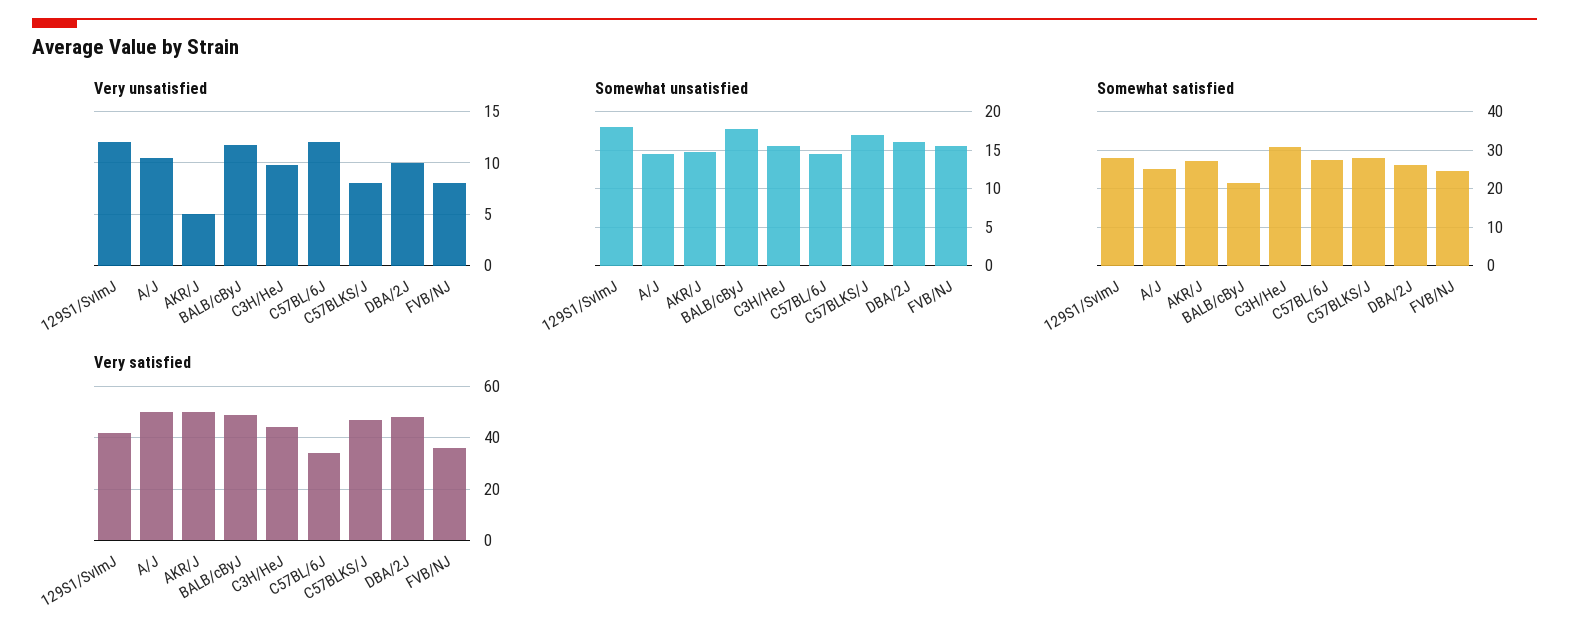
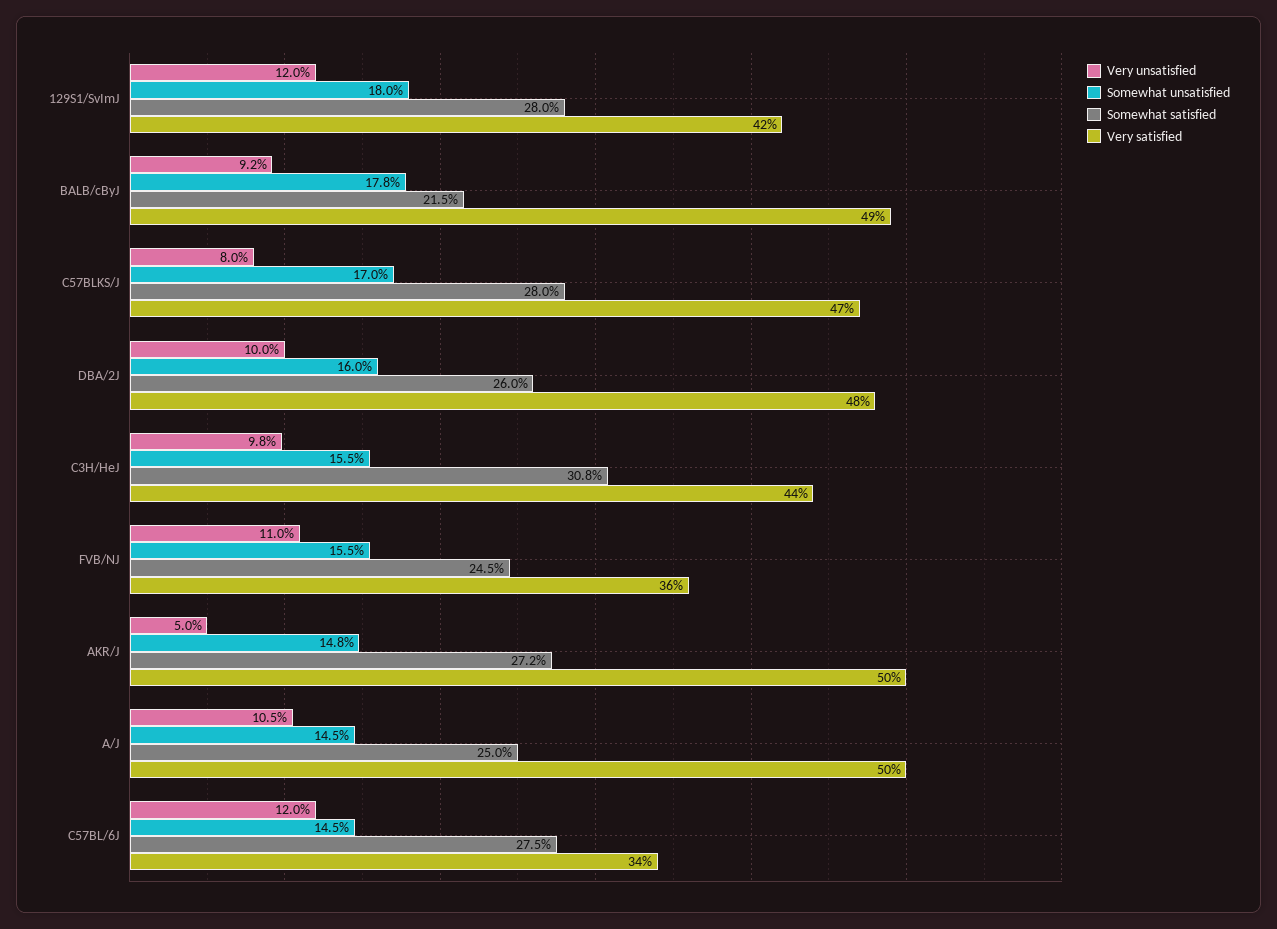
  {
    "Very unsatisfied": {
      "129S1/SvImJ": 12,
      "A/J": 10.5,
      "AKR/J": 5,
-     "BALB/cByJ": 12,
+     "BALB/cByJ": 9.2,
      "C3H/HeJ": 9.8,
      "C57BL/6J": 12,
      "C57BLKS/J": 8,
      "DBA/2J": 10,
-     "FVB/NJ": 8
+     "FVB/NJ": 11
    },
    "Somewhat unsatisfied": {
      "129S1/SvImJ": 18,
      "A/J": 14.5,
      "AKR/J": 14.8,
      "BALB/cByJ": 17.8,
      "C3H/HeJ": 15.5,
      "C57BL/6J": 14.5,
      "C57BLKS/J": 17,
      "DBA/2J": 16,
      "FVB/NJ": 15.5
    },
    "Somewhat satisfied": {
      "129S1/SvImJ": 28,
      "A/J": 25,
      "AKR/J": 27.2,
      "BALB/cByJ": 21.5,
      "C3H/HeJ": 30.8,
      "C57BL/6J": 27.5,
      "C57BLKS/J": 28,
      "DBA/2J": 26,
      "FVB/NJ": 24.5
    },
    "Very satisfied": {
      "129S1/SvImJ": 42,
      "A/J": 50,
      "AKR/J": 50,
      "BALB/cByJ": 49,
      "C3H/HeJ": 44,
      "C57BL/6J": 34,
      "C57BLKS/J": 47,
      "DBA/2J": 48,
      "FVB/NJ": 36
    }
  }

